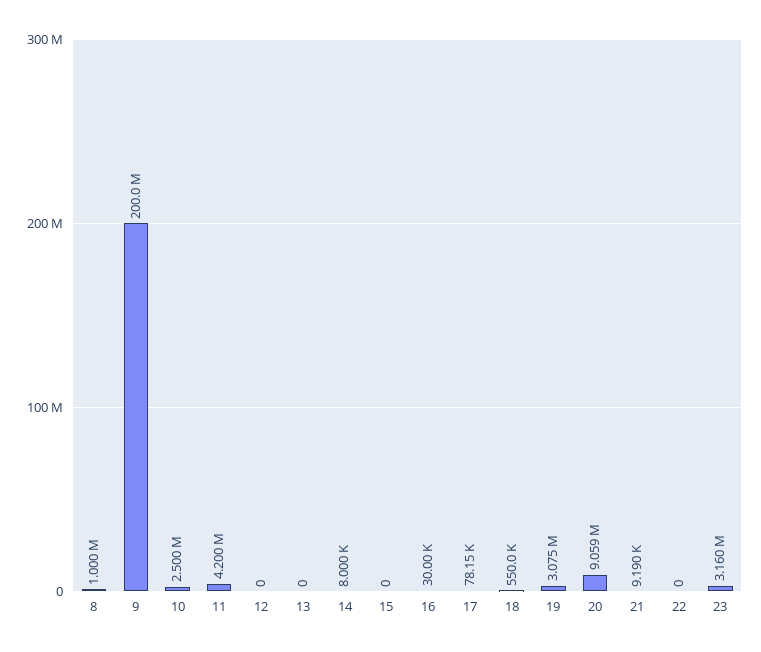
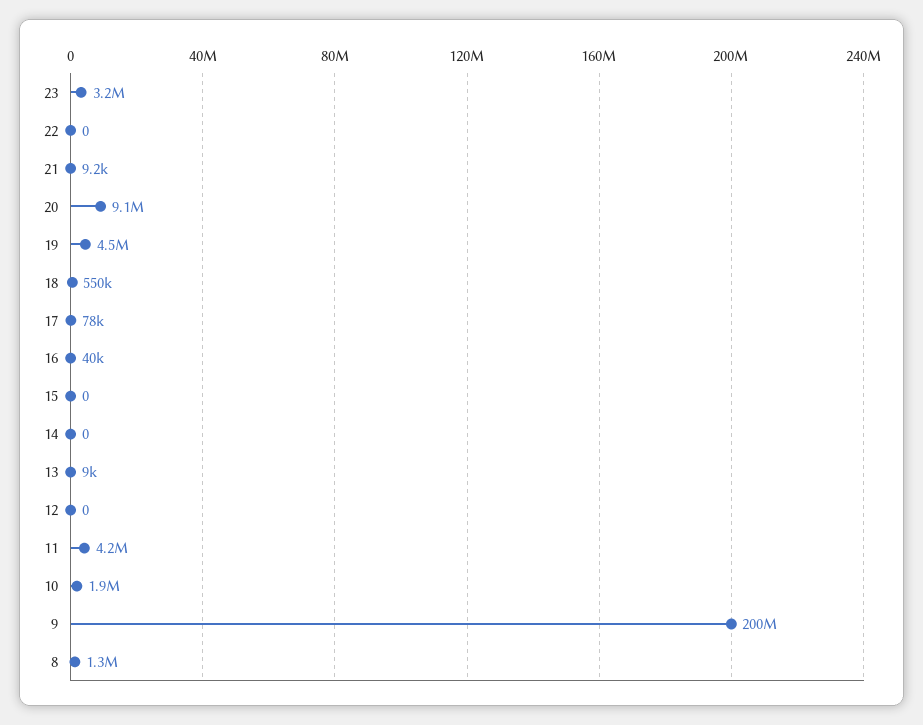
  {
-   "8": 1000000,
+   "8": 1300000,
    "9": 200000000,
-   "10": 2500000,
+   "10": 1900000,
    "11": 4200000,
    "12": 0,
-   "13": 0,
+   "13": 9000,
-   "14": 8000,
+   "14": 0,
    "15": 0,
-   "16": 30000,
+   "16": 40000,
    "17": 78150,
    "18": 550000,
-   "19": 3075000,
+   "19": 4500000,
    "20": 9059000,
    "21": 9190,
    "22": 0,
    "23": 3160000
  }

